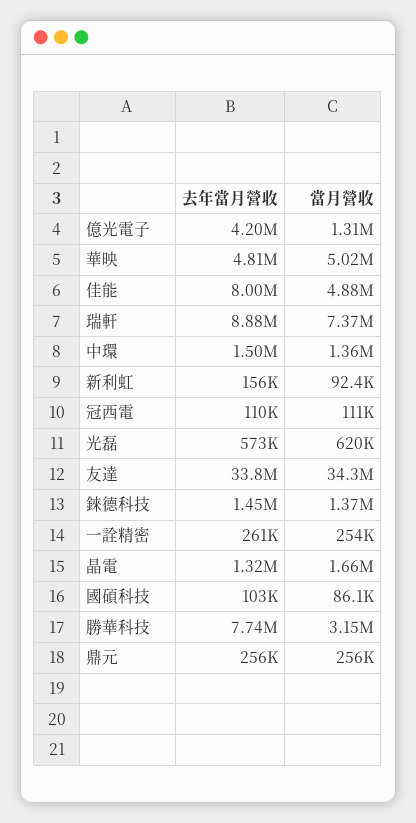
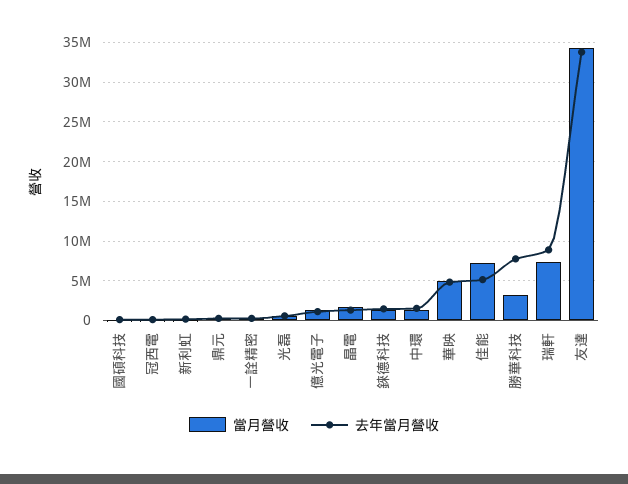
  {
    "去年當月營收": {
-     "億光電子": 4200000,
+     "億光電子": 1000000,
      "華映": 4810000,
-     "佳能": 8000000,
+     "佳能": 5000000,
      "瑞軒": 8880000,
      "中環": 1500000,
      "新利虹": 156000,
      "冠西電": 110000,
      "光磊": 573000,
      "友達": 33800000,
      "錸德科技": 1450000,
      "一詮精密": 261000,
      "晶電": 1320000,
      "國碩科技": 103000,
      "勝華科技": 7740000,
      "鼎元": 256000
    },
    "當月營收": {
      "億光電子": 1310000,
      "華映": 5020000,
-     "佳能": 4880000,
+     "佳能": 7000000,
      "瑞軒": 7370000,
      "中環": 1360000,
      "新利虹": 92400,
      "冠西電": 111000,
      "光磊": 620000,
      "友達": 34300000,
      "錸德科技": 1370000,
      "一詮精密": 254000,
      "晶電": 1660000,
      "國碩科技": 86100,
      "勝華科技": 3150000,
      "鼎元": 256000
    }
  }

